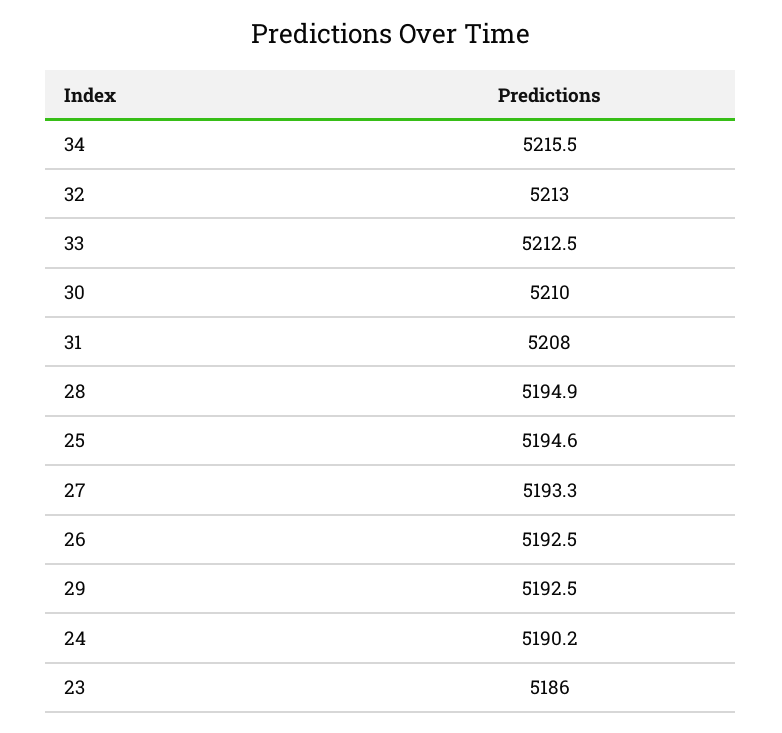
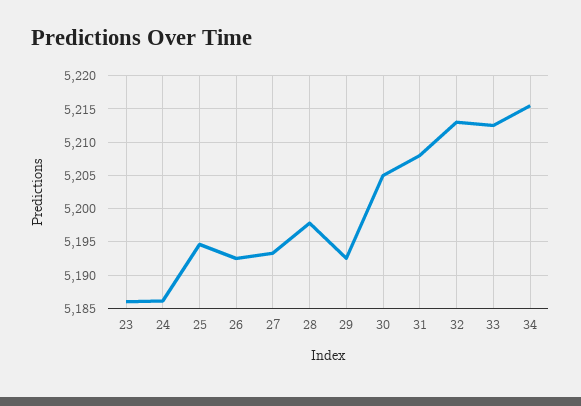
  {
    "34": 5215.5,
    "32": 5213,
    "33": 5212.5,
-   "30": 5210,
+   "30": 5205,
    "31": 5208,
-   "28": 5194.9,
+   "28": 5198,
    "25": 5194.6,
    "27": 5193.3,
    "26": 5192.5,
    "29": 5192.5,
-   "24": 5190.2,
+   "24": 5186,
    "23": 5186
  }

